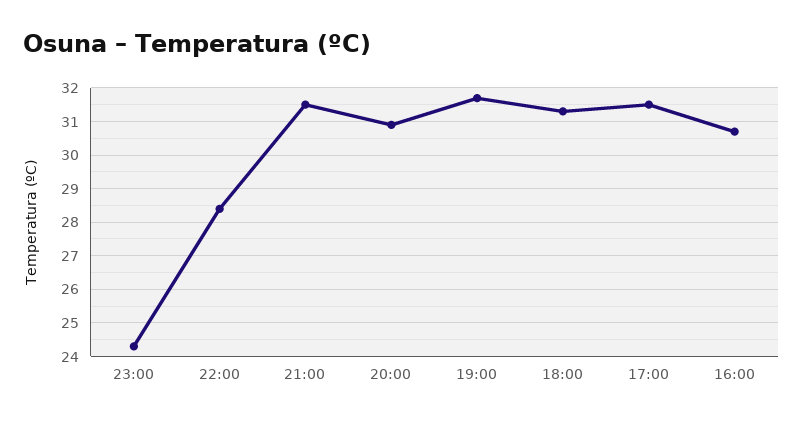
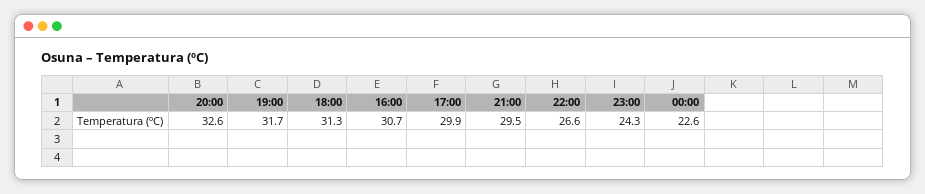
  {
    "23:00": 24.3,
-   "22:00": 28.5,
+   "22:00": 26.6,
-   "21:00": 31.5,
+   "21:00": 29.5,
-   "20:00": 31,
+   "20:00": 32.6,
    "19:00": 31.7,
    "18:00": 31.3,
-   "17:00": 31.5,
+   "17:00": 29.9,
-   "16:00": 30.7
+   "16:00": 30.7,
+   "00:00": 22.6
  }

